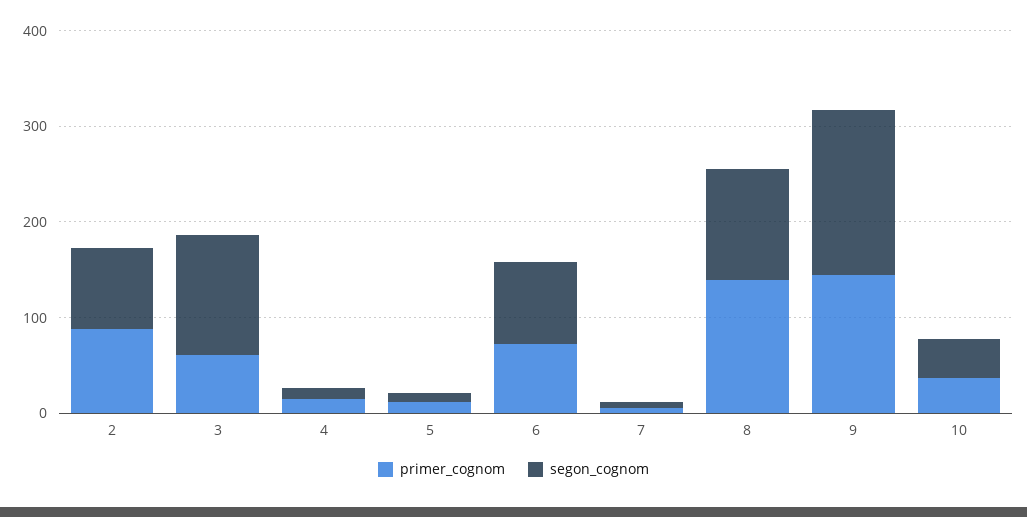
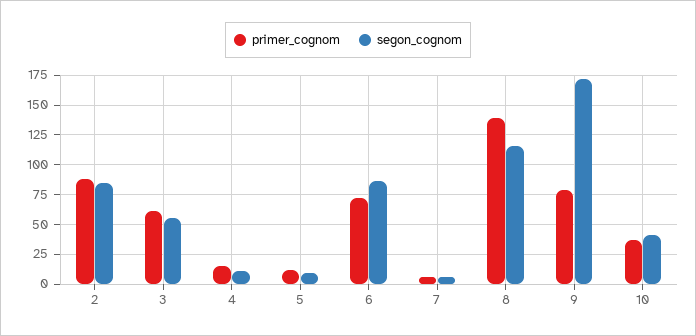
  {
    "primer_cognom": {
      "2": 80,
      "3": 60,
      "4": 20,
      "5": 20,
      "6": 80,
      "7": 0,
      "8": 140,
-     "9": 140,
+     "9": 75,
      "10": 40
    },
    "segon_cognom": {
      "2": 80,
-     "3": 120,
+     "3": 50,
      "4": 20,
      "5": 0,
      "6": 80,
      "7": 0,
      "8": 120,
      "9": 180,
      "10": 40
    }
  }

